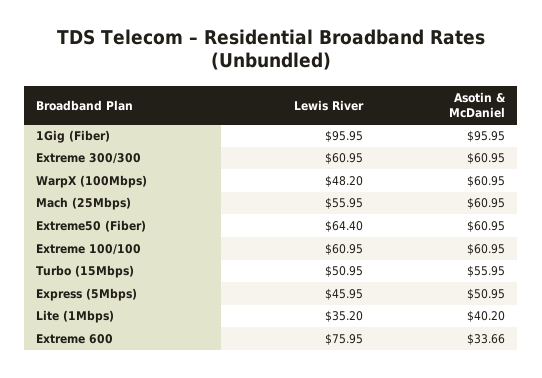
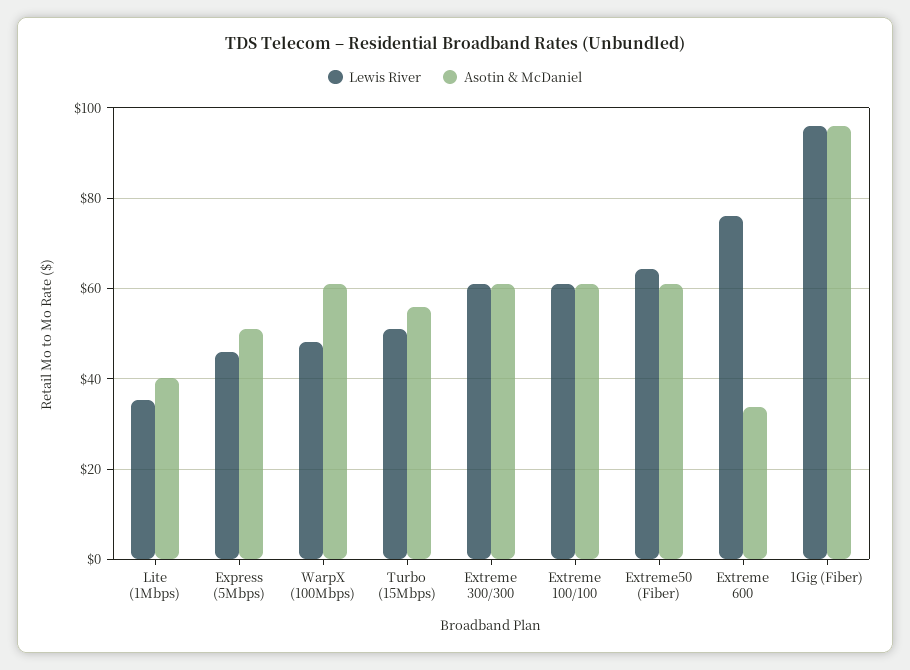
  {
    "Lewis River": {
      "1Gig (Fiber)": 95.95,
      "Extreme 300/300": 60.95,
      "WarpX (100Mbps)": 48.2,
-     "Mach (25Mbps)": 55.95,
      "Extreme50 (Fiber)": 64.4,
      "Extreme 100/100": 60.95,
      "Turbo (15Mbps)": 50.95,
      "Express (5Mbps)": 45.95,
      "Lite (1Mbps)": 35.2,
      "Extreme 600": 75.95
    },
    "Asotin & McDaniel": {
      "1Gig (Fiber)": 95.95,
      "Extreme 300/300": 60.95,
      "WarpX (100Mbps)": 60.95,
-     "Mach (25Mbps)": 60.95,
      "Extreme50 (Fiber)": 60.95,
      "Extreme 100/100": 60.95,
      "Turbo (15Mbps)": 55.95,
      "Express (5Mbps)": 50.95,
      "Lite (1Mbps)": 40.2,
      "Extreme 600": 33.66
    }
  }

